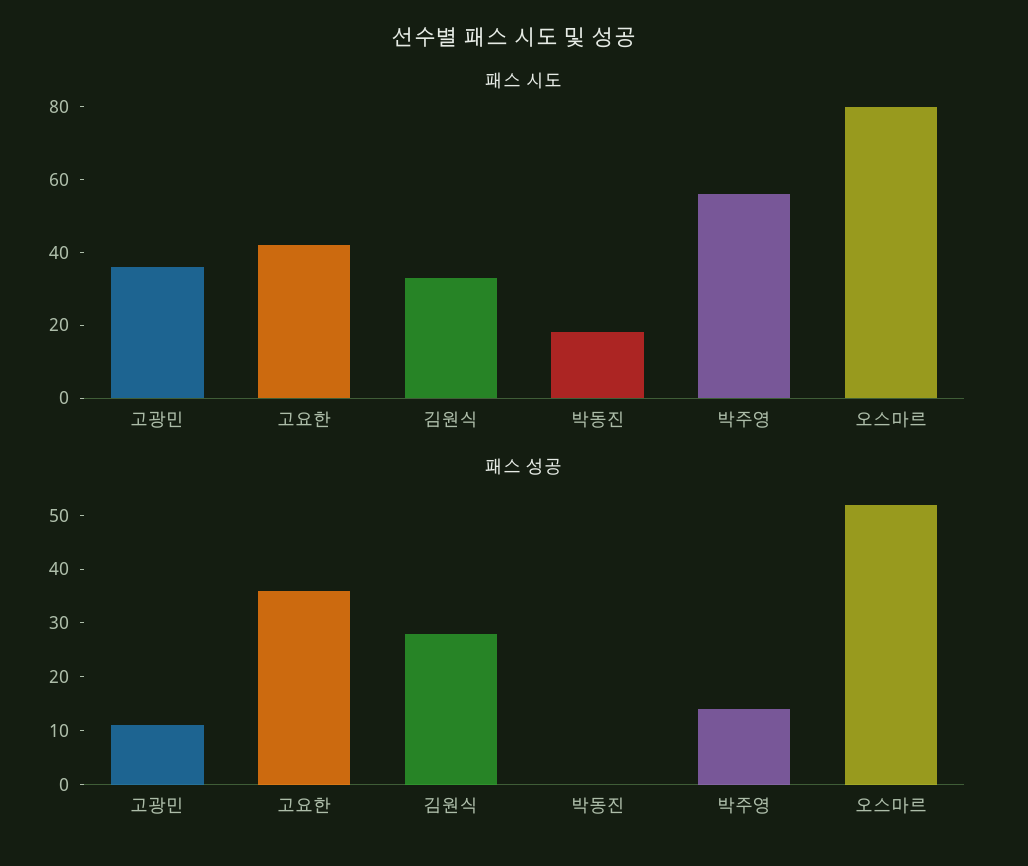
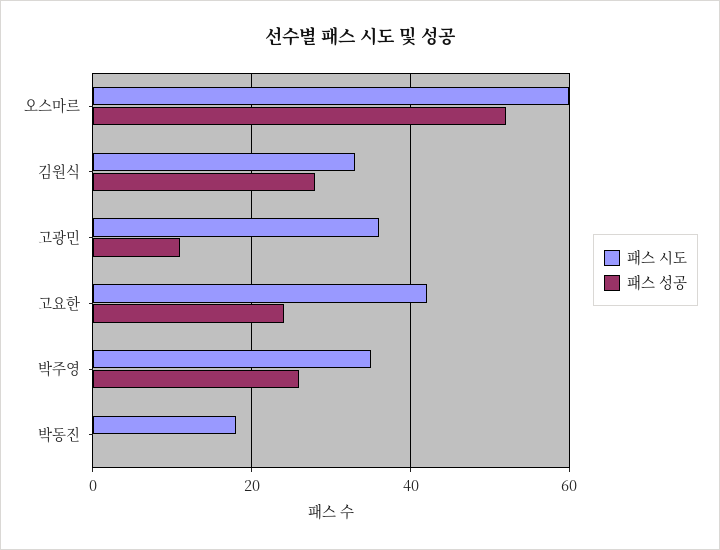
  {
    "패스 시도": {
      "고광민": 35,
      "고요한": 40,
      "김원식": 35,
      "박동진": 20,
-     "박주영": 55,
+     "박주영": 35,
-     "오스마르": 80
+     "오스마르": 60
    },
    "패스 성공": {
      "고광민": 10,
-     "고요한": 35,
+     "고요한": 25,
      "김원식": 30,
      "박동진": 0,
-     "박주영": 15,
+     "박주영": 25,
      "오스마르": 50
    }
  }

